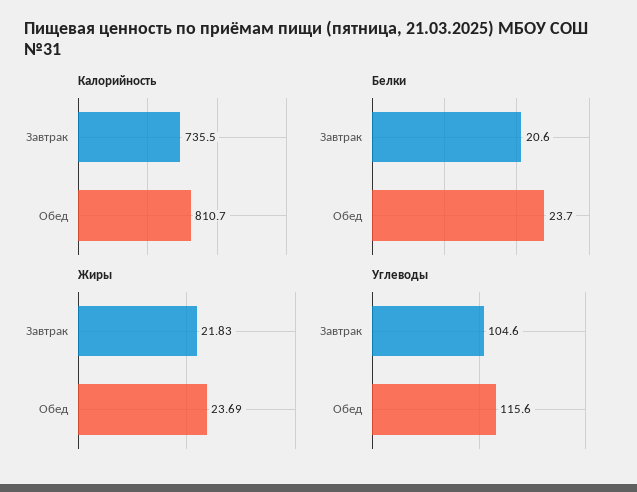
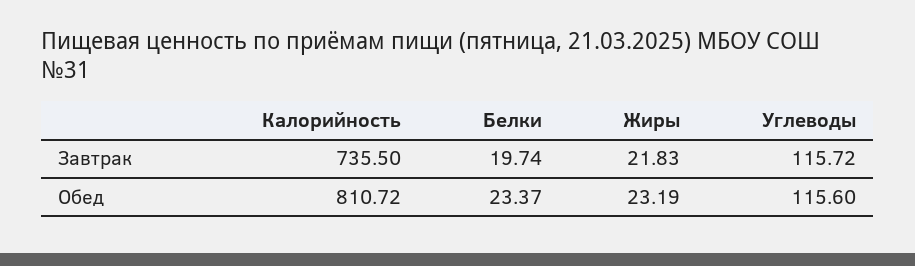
  {
    "Калорийность": {
      "Завтрак": 735.5,
      "Обед": 810.72
    },
    "Белки": {
-     "Завтрак": 20.6,
+     "Завтрак": 19.74,
-     "Обед": 23.7
+     "Обед": 23.37
    },
    "Жиры": {
      "Завтрак": 21.83,
-     "Обед": 23.69
+     "Обед": 23.19
    },
    "Углеводы": {
-     "Завтрак": 104.6,
+     "Завтрак": 115.72,
      "Обед": 115.6
    }
  }

